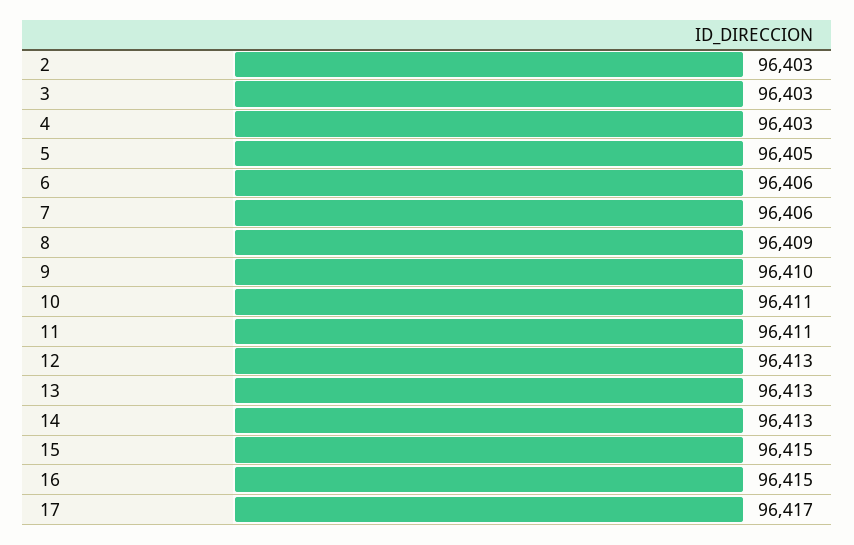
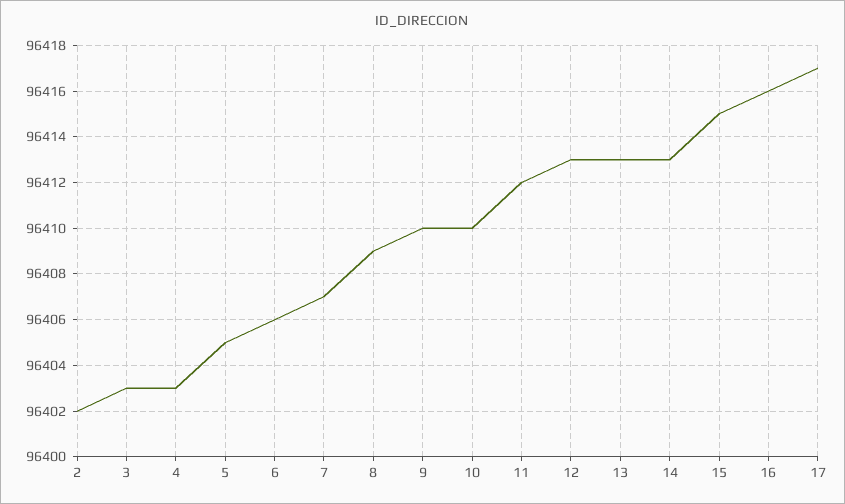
  {
-   "2": 96403,
+   "2": 96402,
    "3": 96403,
    "4": 96403,
    "5": 96405,
    "6": 96406,
-   "7": 96406,
+   "7": 96407,
    "8": 96409,
    "9": 96410,
-   "10": 96411,
+   "10": 96410,
-   "11": 96411,
+   "11": 96412,
    "12": 96413,
    "13": 96413,
    "14": 96413,
    "15": 96415,
-   "16": 96415,
+   "16": 96416,
    "17": 96417
  }

